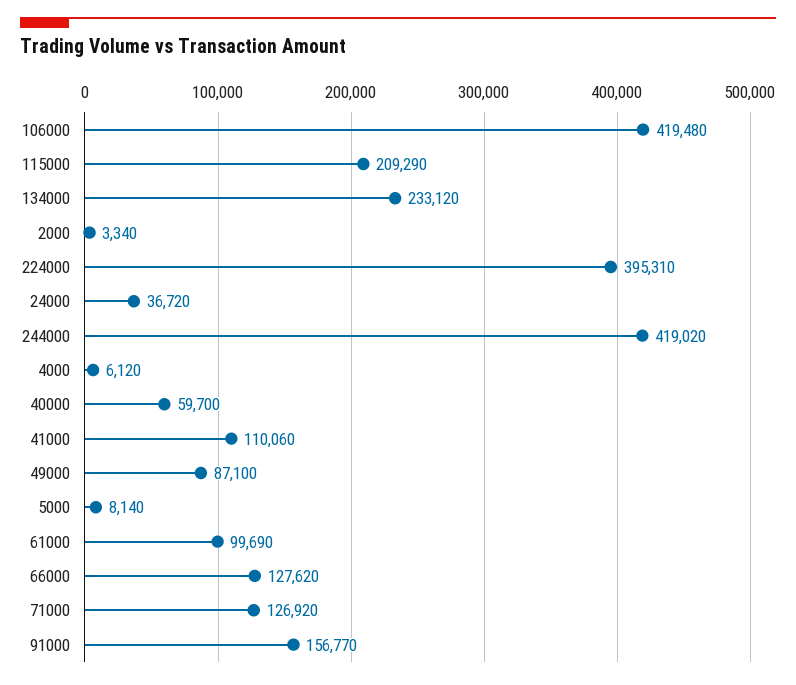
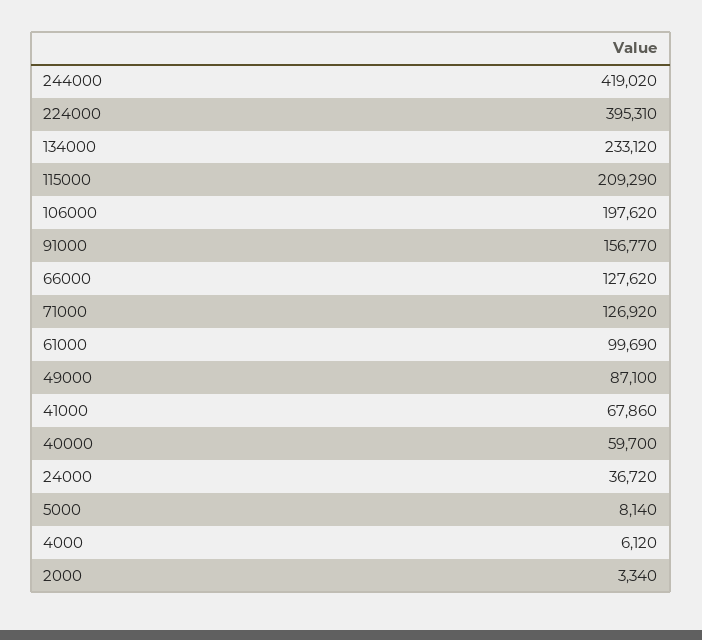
  {
-   "106000": 419480,
+   "106000": 197620,
    "115000": 209290,
    "134000": 233120,
    "2000": 3340,
    "224000": 395310,
    "24000": 36720,
    "244000": 419020,
    "4000": 6120,
    "40000": 59700,
-   "41000": 110060,
+   "41000": 67860,
    "49000": 87100,
    "5000": 8140,
    "61000": 99690,
    "66000": 127620,
    "71000": 126920,
    "91000": 156770
  }

